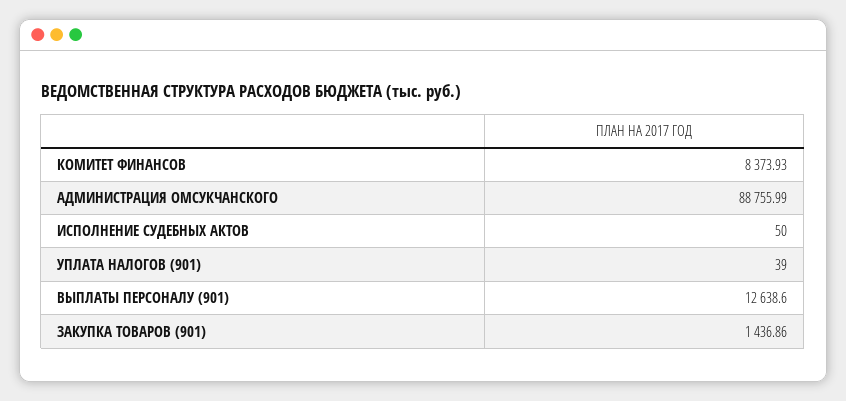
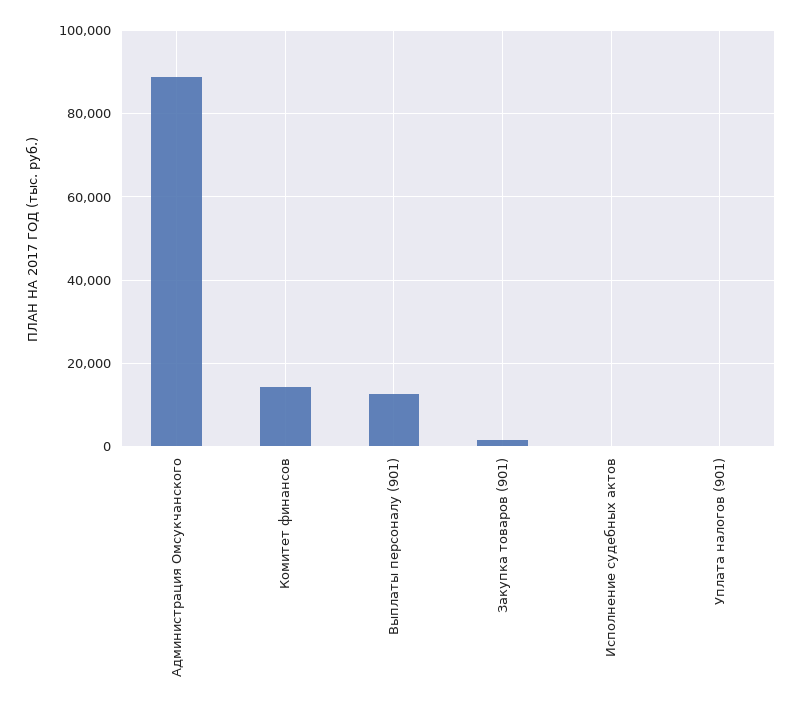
  {
-   "КОМИТЕТ ФИНАНСОВ": 8373.93,
+   "КОМИТЕТ ФИНАНСОВ": 14000,
    "АДМИНИСТРАЦИЯ ОМСУКЧАНСКОГО": 88755.99,
    "ИСПОЛНЕНИЕ СУДЕБНЫХ АКТОВ": 50,
    "УПЛАТА НАЛОГОВ (901)": 39,
    "ВЫПЛАТЫ ПЕРСОНАЛУ (901)": 12638.6,
    "ЗАКУПКА ТОВАРОВ (901)": 1436.86
  }

